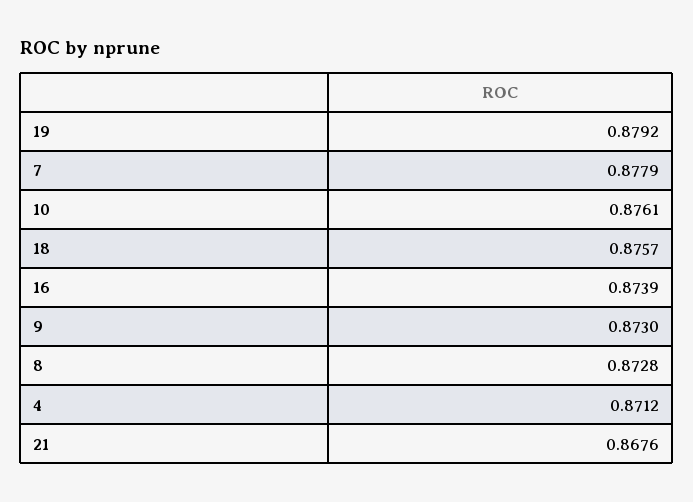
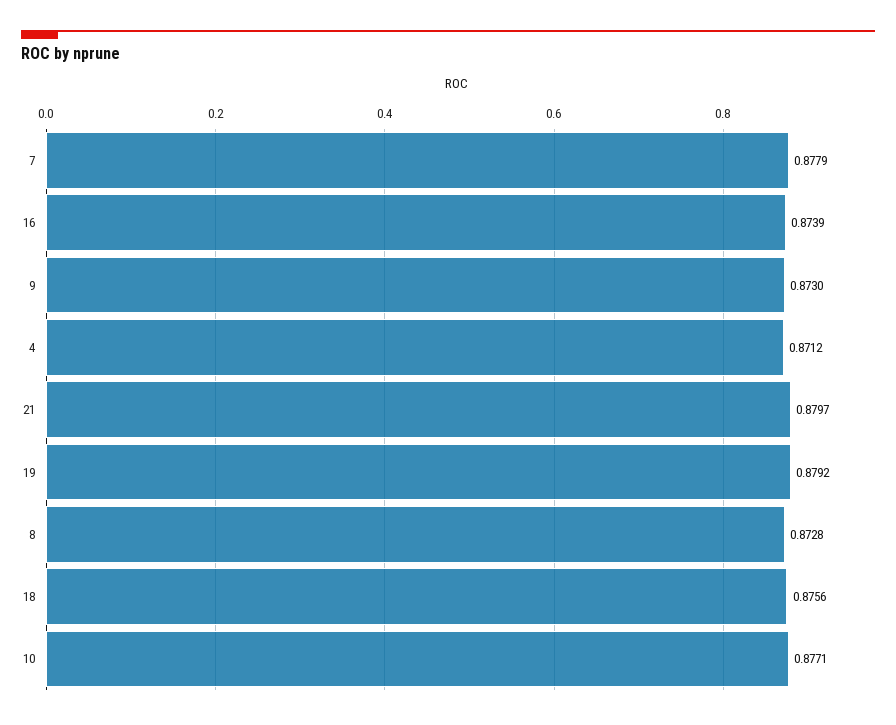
  {
    "19": 0.8792,
    "7": 0.8779,
-   "10": 0.8761,
+   "10": 0.8771,
-   "18": 0.8757,
+   "18": 0.8756,
    "16": 0.8739,
    "9": 0.873,
    "8": 0.8728,
    "4": 0.8712,
-   "21": 0.8676
+   "21": 0.8797
  }

